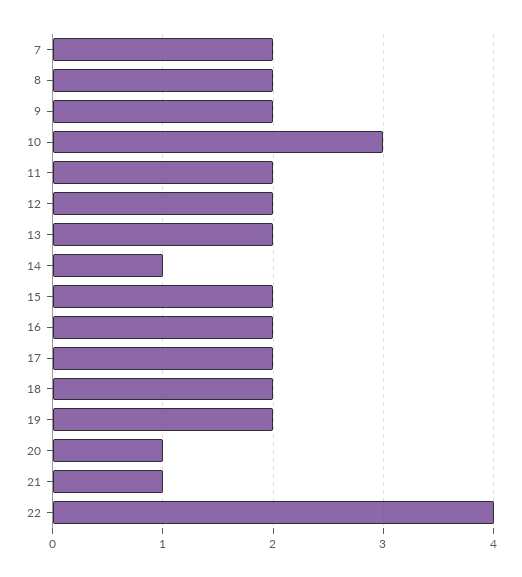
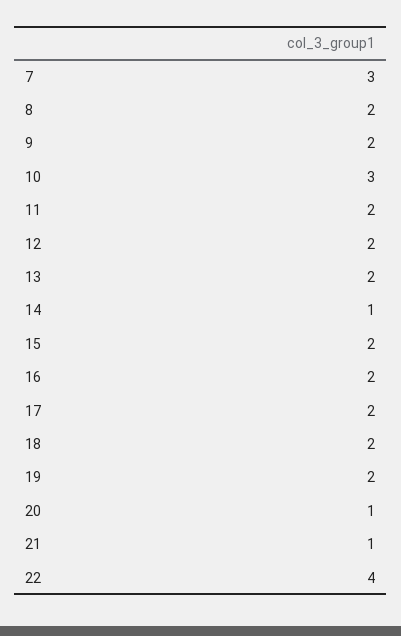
  {
-   "7": 2,
+   "7": 3,
    "8": 2,
    "9": 2,
    "10": 3,
    "11": 2,
    "12": 2,
    "13": 2,
    "14": 1,
    "15": 2,
    "16": 2,
    "17": 2,
    "18": 2,
    "19": 2,
    "20": 1,
    "21": 1,
    "22": 4
  }

